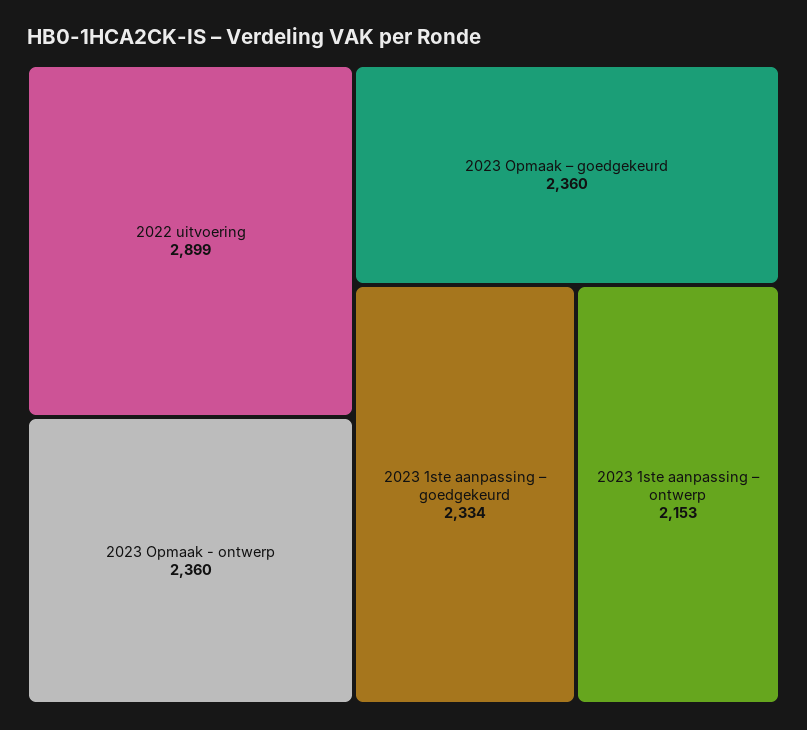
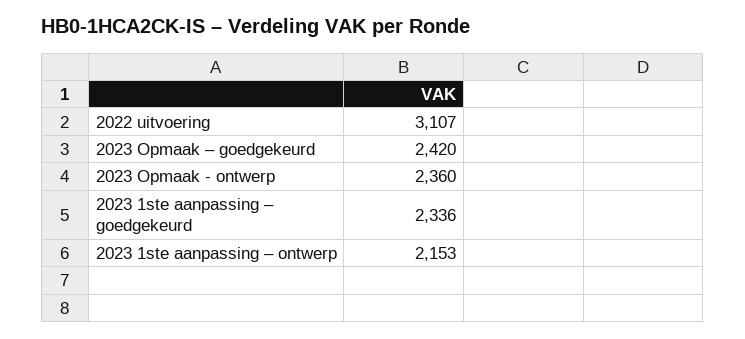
  {
-   "2022 uitvoering": 2899,
+   "2022 uitvoering": 3107,
    "2023 Opmaak - ontwerp": 2360,
-   "2023 Opmaak – goedgekeurd": 2360,
+   "2023 Opmaak – goedgekeurd": 2420,
-   "2023 1ste aanpassing – goedgekeurd": 2334,
+   "2023 1ste aanpassing – goedgekeurd": 2336,
    "2023 1ste aanpassing – ontwerp": 2153
  }

